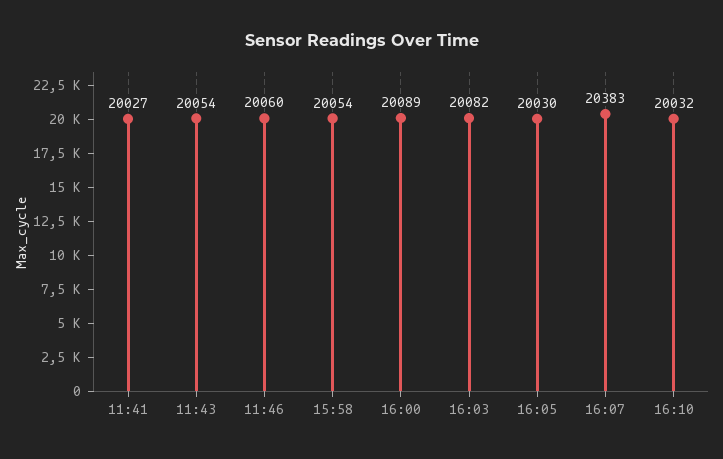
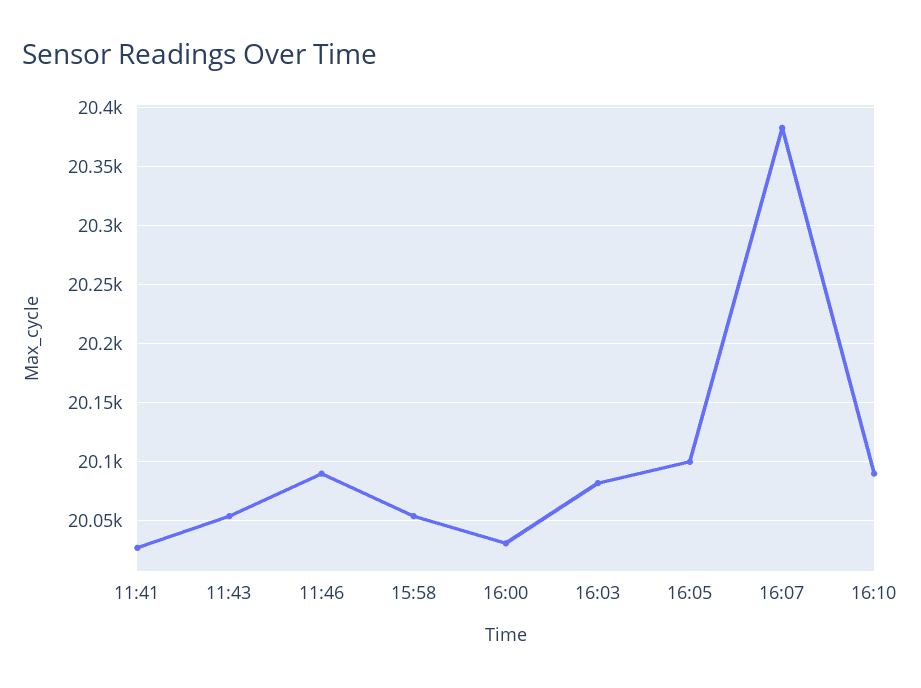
  {
    "11:41": 20027,
    "11:43": 20054,
-   "11:46": 20060,
+   "11:46": 20090,
    "15:58": 20054,
-   "16:00": 20089,
+   "16:00": 20030,
    "16:03": 20082,
-   "16:05": 20030,
+   "16:05": 20100,
    "16:07": 20383,
-   "16:10": 20032
+   "16:10": 20090
  }

